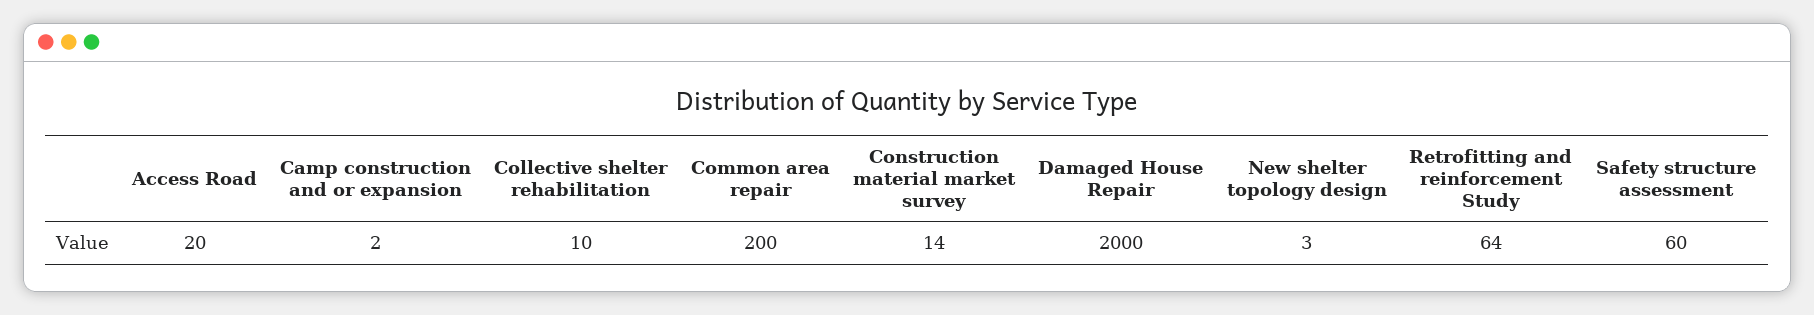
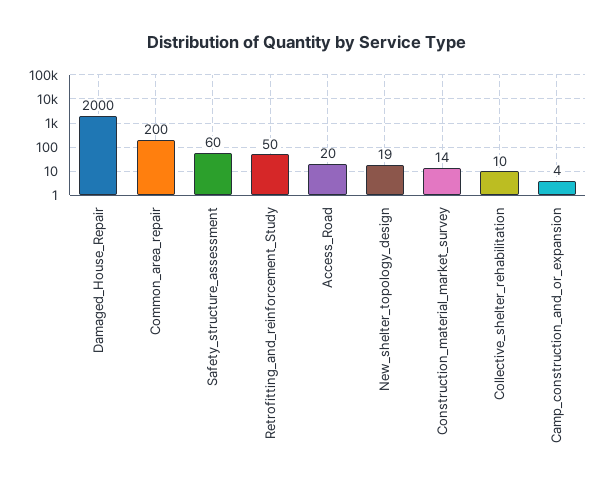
  {
    "Access Road": 20,
-   "Camp construction and or expansion": 2,
+   "Camp construction and or expansion": 4,
    "Collective shelter rehabilitation": 10,
    "Common area repair": 200,
    "Construction material market survey": 14,
    "Damaged House Repair": 2000,
-   "New shelter topology design": 3,
+   "New shelter topology design": 19,
-   "Retrofitting and reinforcement Study": 64,
+   "Retrofitting and reinforcement Study": 50,
    "Safety structure assessment": 60
  }

